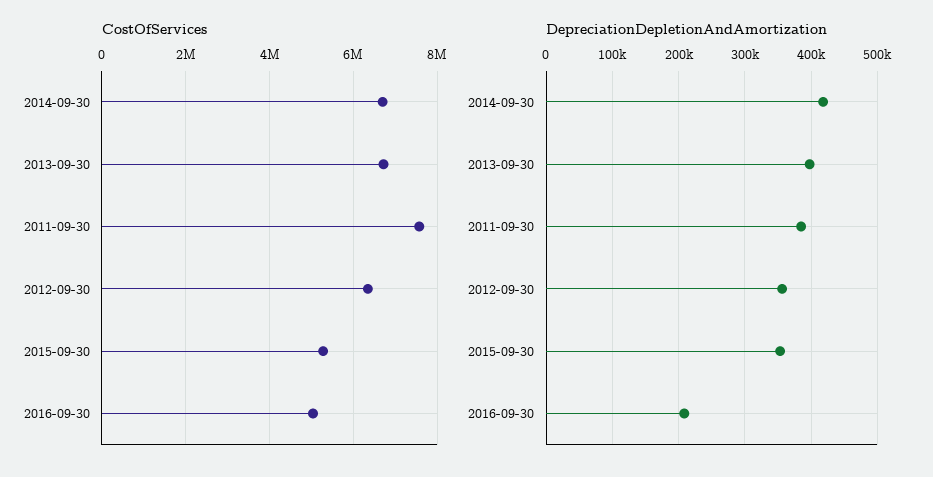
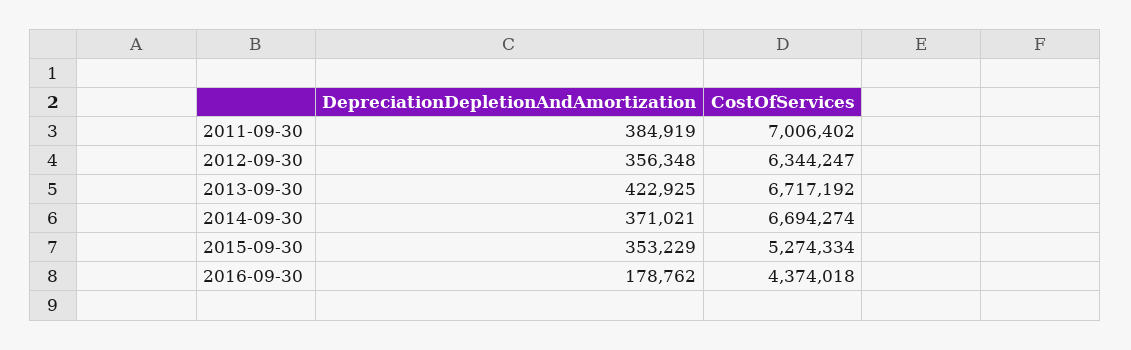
  {
    "CostOfServices": {
      "2014-09-30": 6694274,
      "2013-09-30": 6717192,
-     "2011-09-30": 7600000,
+     "2011-09-30": 7006402,
      "2012-09-30": 6344247,
      "2015-09-30": 5274334,
-     "2016-09-30": 5000000
+     "2016-09-30": 4374018
    },
    "DepreciationDepletionAndAmortization": {
-     "2014-09-30": 420000,
+     "2014-09-30": 371021,
-     "2013-09-30": 400000,
+     "2013-09-30": 422925,
      "2011-09-30": 384919,
      "2012-09-30": 356348,
      "2015-09-30": 353229,
-     "2016-09-30": 210000
+     "2016-09-30": 178762
    }
  }

